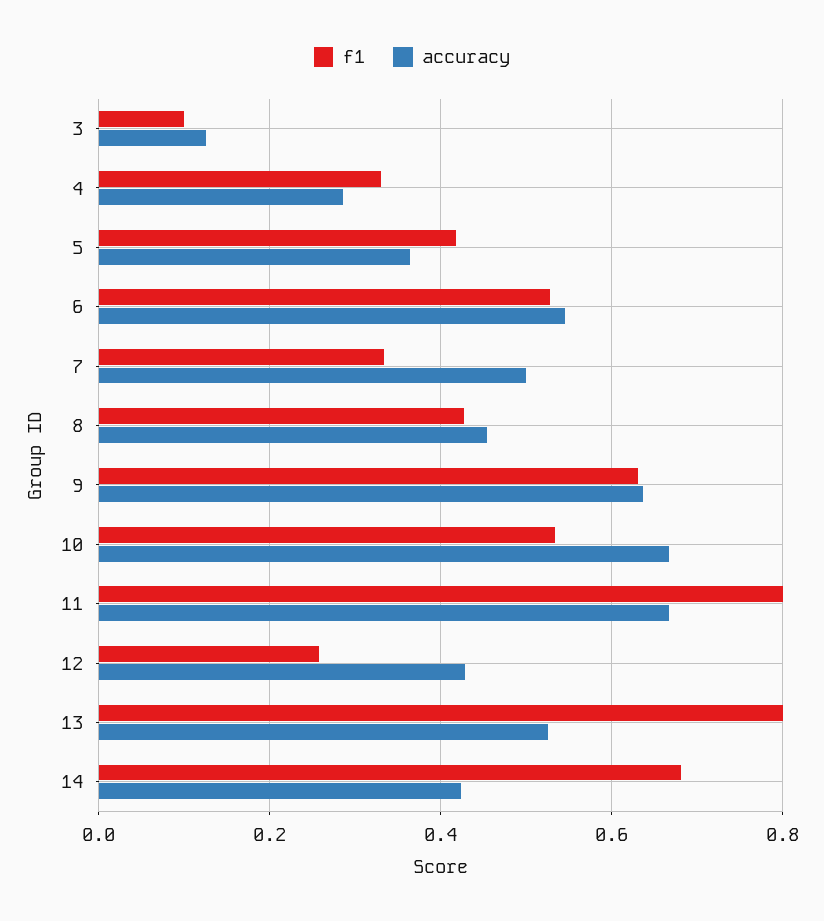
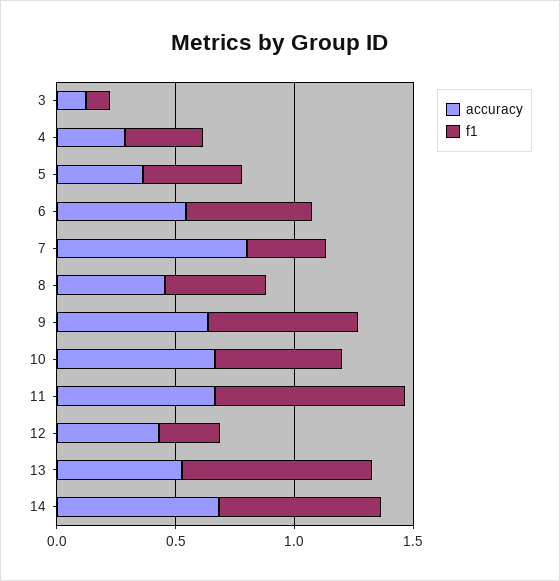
  {
    "f1": {
      "3": 0.1,
      "4": 0.34,
      "5": 0.42,
      "6": 0.52,
      "7": 0.34,
      "8": 0.42,
      "9": 0.64,
      "10": 0.54,
      "11": 0.8,
      "12": 0.26,
      "13": 0.8,
      "14": 0.68
    },
    "accuracy": {
      "3": 0.12,
      "4": 0.28,
      "5": 0.36,
      "6": 0.54,
-     "7": 0.5,
+     "7": 0.8,
      "8": 0.46,
      "9": 0.64,
      "10": 0.66,
      "11": 0.66,
      "12": 0.42,
      "13": 0.52,
-     "14": 0.42
+     "14": 0.7
    }
  }

